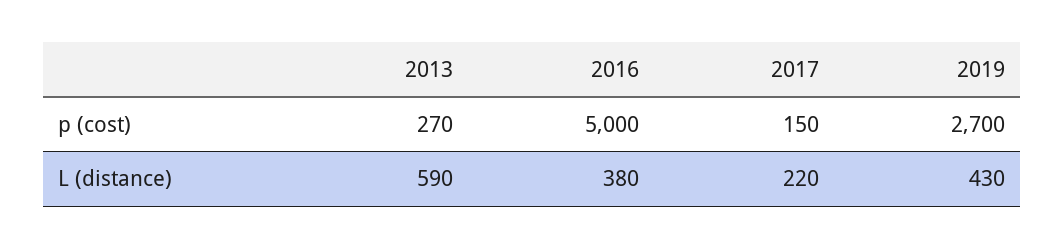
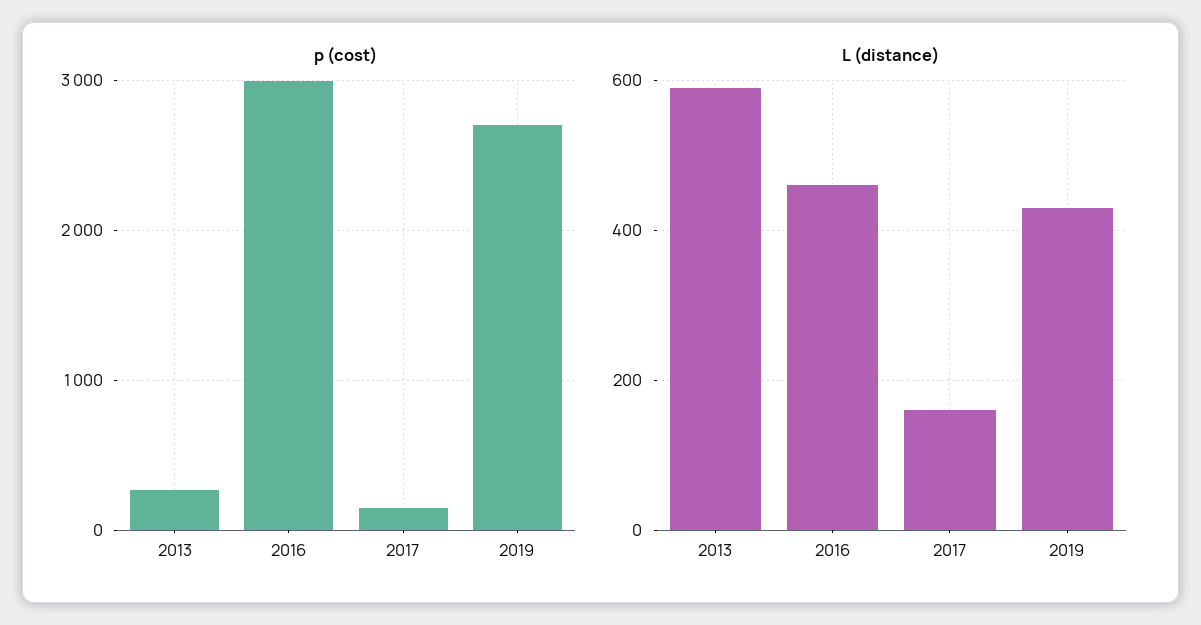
  {
    "p (cost)": {
      "2013": 270,
-     "2016": 5000,
+     "2016": 3000,
      "2017": 150,
      "2019": 2700
    },
    "L (distance)": {
      "2013": 590,
-     "2016": 380,
+     "2016": 460,
-     "2017": 220,
+     "2017": 160,
      "2019": 430
    }
  }

